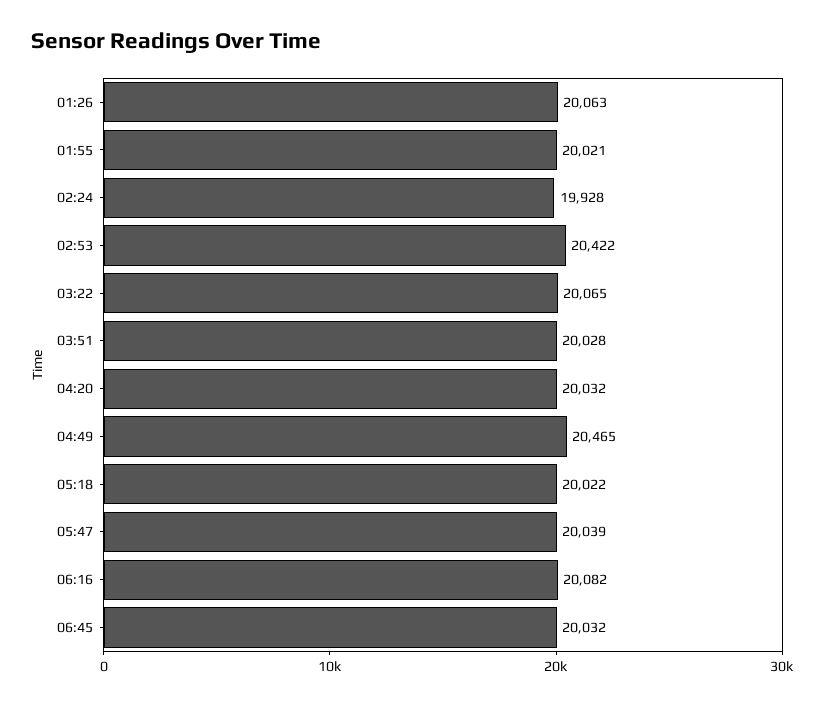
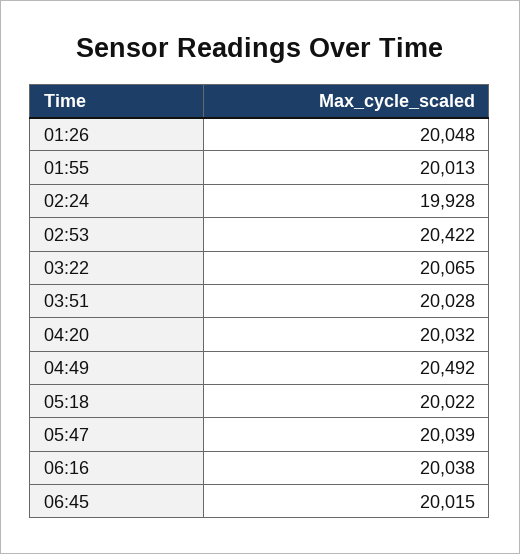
  {
-   "01:26": 20063,
+   "01:26": 20048,
-   "01:55": 20021,
+   "01:55": 20013,
    "02:24": 19928,
    "02:53": 20422,
    "03:22": 20065,
    "03:51": 20028,
    "04:20": 20032,
-   "04:49": 20465,
+   "04:49": 20492,
    "05:18": 20022,
    "05:47": 20039,
-   "06:16": 20082,
+   "06:16": 20038,
-   "06:45": 20032
+   "06:45": 20015
  }

